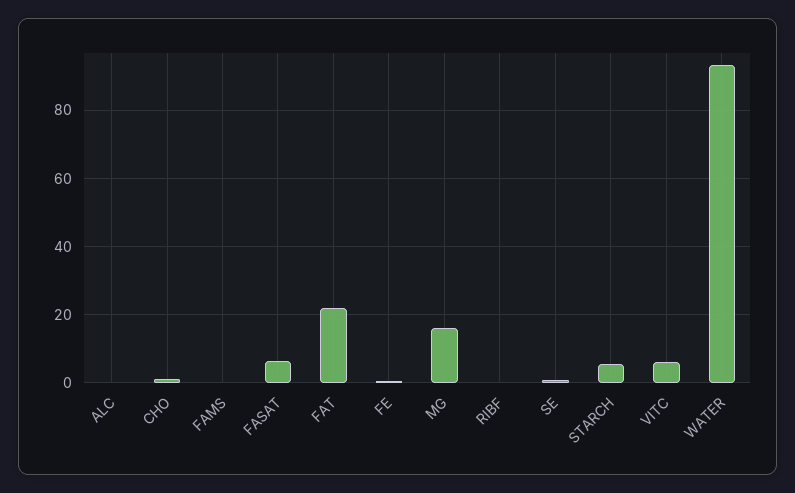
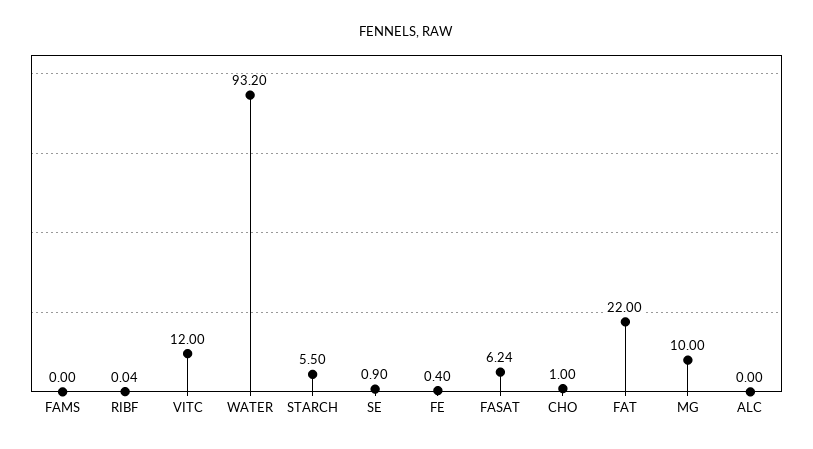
  {
    "ALC": 0,
    "CHO": 1,
    "FAMS": 0,
    "FASAT": 6.24,
    "FAT": 22,
    "FE": 0.4,
-   "MG": 16,
+   "MG": 10,
    "RIBF": 0.04,
    "SE": 0.9,
    "STARCH": 5.5,
-   "VITC": 6,
+   "VITC": 12,
    "WATER": 93.2
  }

